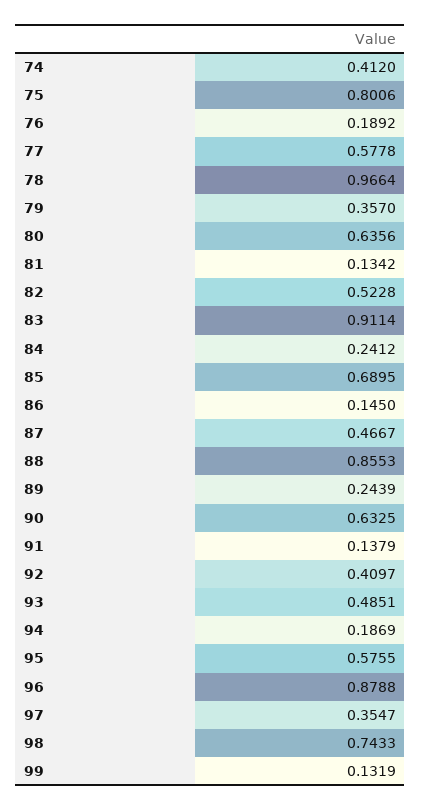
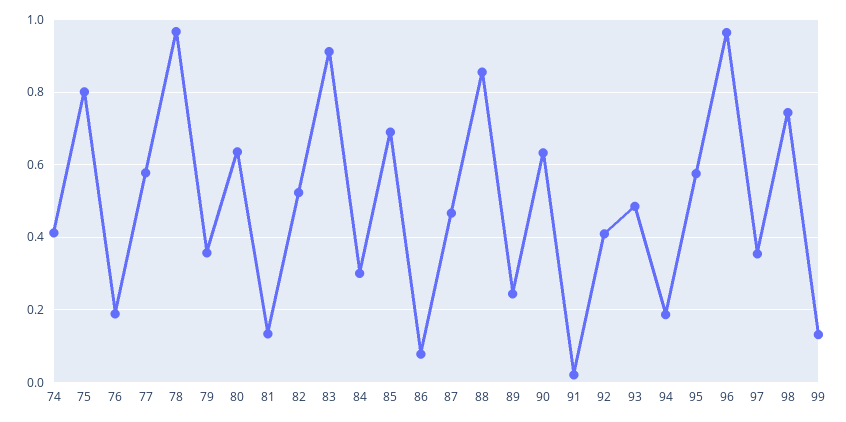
  {
    "74": 0.412,
    "75": 0.8006,
    "76": 0.1892,
    "77": 0.5778,
    "78": 0.9664,
    "79": 0.357,
    "80": 0.6356,
    "81": 0.1342,
    "82": 0.5228,
    "83": 0.9114,
-   "84": 0.2412,
+   "84": 0.3,
    "85": 0.6895,
-   "86": 0.145,
+   "86": 0.08,
    "87": 0.4667,
    "88": 0.8553,
    "89": 0.2439,
    "90": 0.6325,
-   "91": 0.1379,
+   "91": 0.02,
    "92": 0.4097,
    "93": 0.4851,
    "94": 0.1869,
    "95": 0.5755,
-   "96": 0.8788,
+   "96": 0.96,
    "97": 0.3547,
    "98": 0.7433,
    "99": 0.1319
  }

